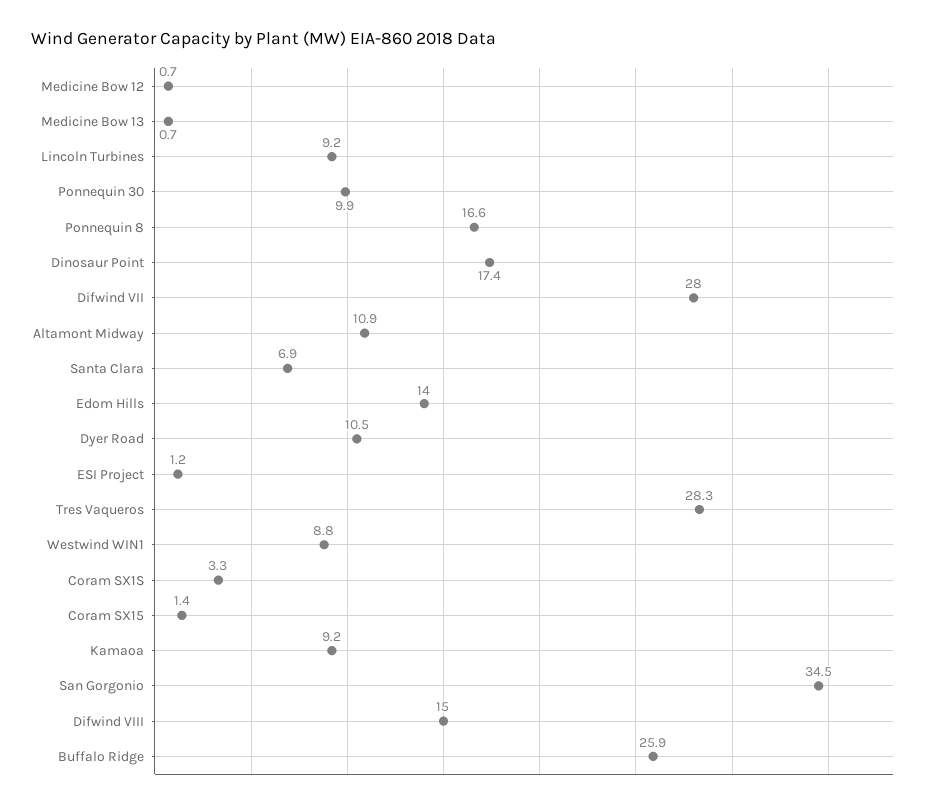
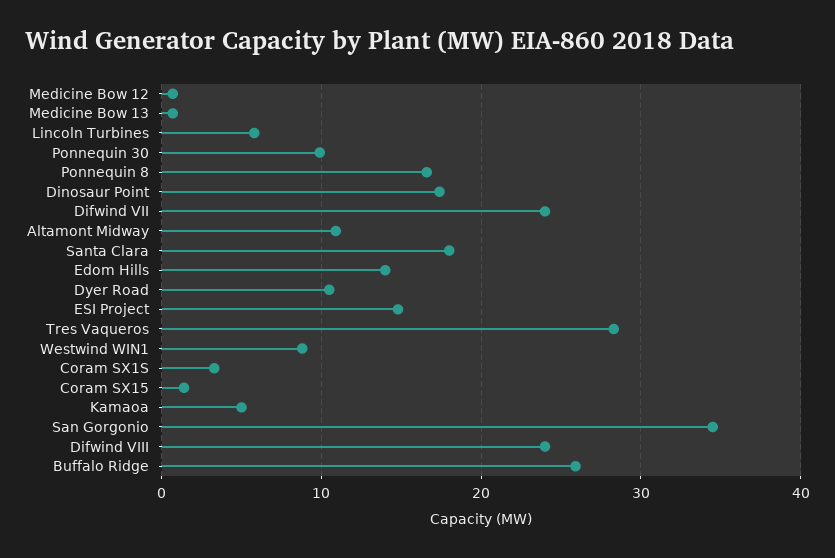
  {
    "Medicine Bow 12": 0.7,
    "Medicine Bow 13": 0.7,
-   "Lincoln Turbines": 9.2,
+   "Lincoln Turbines": 6,
    "Ponnequin 30": 9.9,
    "Ponnequin 8": 16.6,
    "Dinosaur Point": 17.4,
-   "Difwind VII": 28,
+   "Difwind VII": 24,
    "Altamont Midway": 10.9,
-   "Santa Clara": 6.9,
+   "Santa Clara": 18,
    "Edom Hills": 14,
    "Dyer Road": 10.5,
-   "ESI Project": 1.2,
+   "ESI Project": 15,
    "Tres Vaqueros": 28.3,
    "Westwind WIN1": 8.8,
    "Coram SX1S": 3.3,
    "Coram SX15": 1.4,
-   "Kamaoa": 9.2,
+   "Kamaoa": 5,
    "San Gorgonio": 34.5,
-   "Difwind VIII": 15,
+   "Difwind VIII": 24,
    "Buffalo Ridge": 25.9
  }

